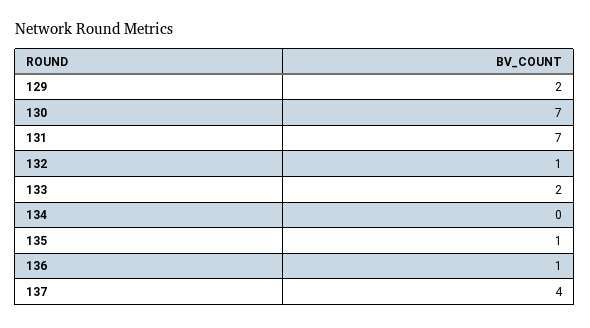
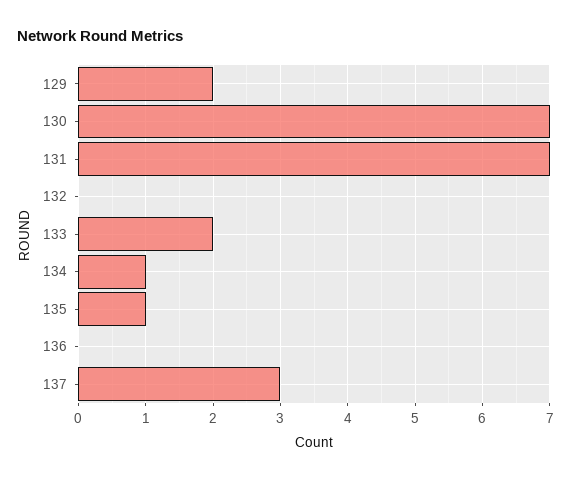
  {
    "129": 2,
    "130": 7,
    "131": 7,
-   "132": 1,
+   "132": 0,
    "133": 2,
-   "134": 0,
+   "134": 1,
    "135": 1,
-   "136": 1,
+   "136": 0,
-   "137": 4
+   "137": 3
  }

